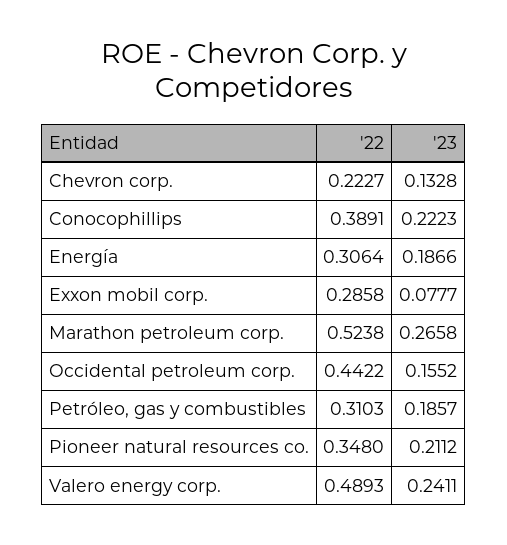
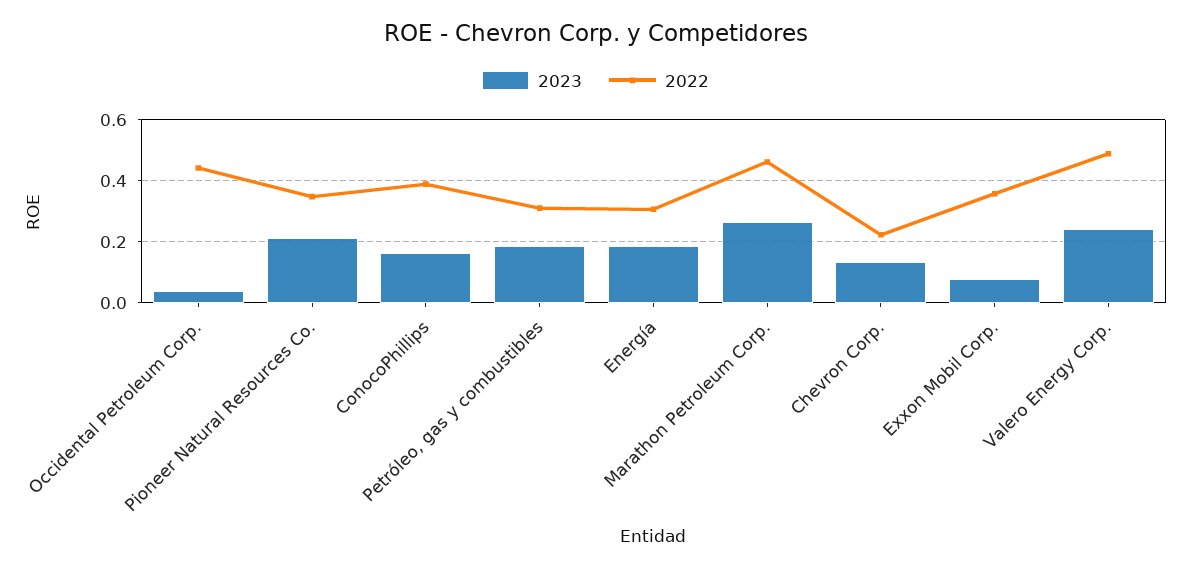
  {
    "'22": {
      "Chevron corp.": 0.2227,
      "Conocophillips": 0.3891,
      "Energía": 0.3064,
-     "Exxon mobil corp.": 0.2858,
+     "Exxon mobil corp.": 0.36,
-     "Marathon petroleum corp.": 0.5238,
+     "Marathon petroleum corp.": 0.46,
      "Occidental petroleum corp.": 0.4422,
      "Petróleo, gas y combustibles": 0.3103,
      "Pioneer natural resources co.": 0.348,
      "Valero energy corp.": 0.4893
    },
    "'23": {
      "Chevron corp.": 0.1328,
-     "Conocophillips": 0.2223,
+     "Conocophillips": 0.16,
      "Energía": 0.1866,
      "Exxon mobil corp.": 0.0777,
      "Marathon petroleum corp.": 0.2658,
-     "Occidental petroleum corp.": 0.1552,
+     "Occidental petroleum corp.": 0.04,
      "Petróleo, gas y combustibles": 0.1857,
      "Pioneer natural resources co.": 0.2112,
      "Valero energy corp.": 0.2411
    }
  }

